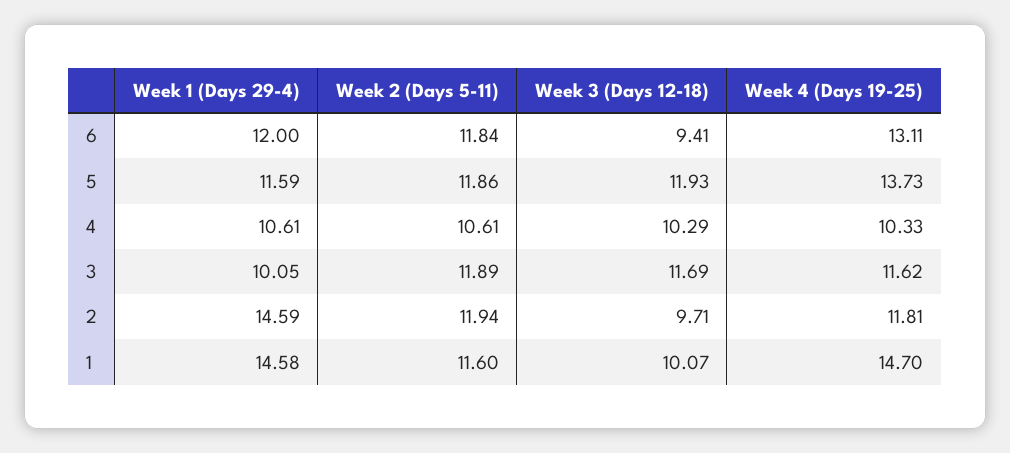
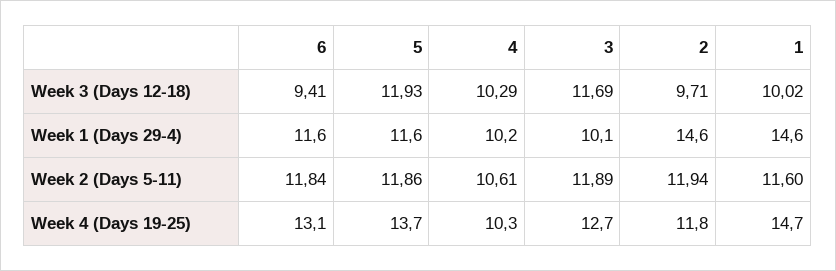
  {
    "Week 1 (Days 29-4)": {
-     "6": 12,
+     "6": 11.6,
      "5": 11.59,
-     "4": 10.61,
+     "4": 10.2,
      "3": 10.05,
      "2": 14.59,
      "1": 14.58
    },
    "Week 2 (Days 5-11)": {
      "6": 11.84,
      "5": 11.86,
      "4": 10.61,
      "3": 11.89,
      "2": 11.94,
      "1": 11.6
    },
    "Week 3 (Days 12-18)": {
      "6": 9.41,
      "5": 11.93,
      "4": 10.29,
      "3": 11.69,
      "2": 9.71,
-     "1": 10.07
+     "1": 10.02
    },
    "Week 4 (Days 19-25)": {
      "6": 13.11,
      "5": 13.73,
      "4": 10.33,
-     "3": 11.62,
+     "3": 12.7,
      "2": 11.81,
      "1": 14.7
    }
  }

